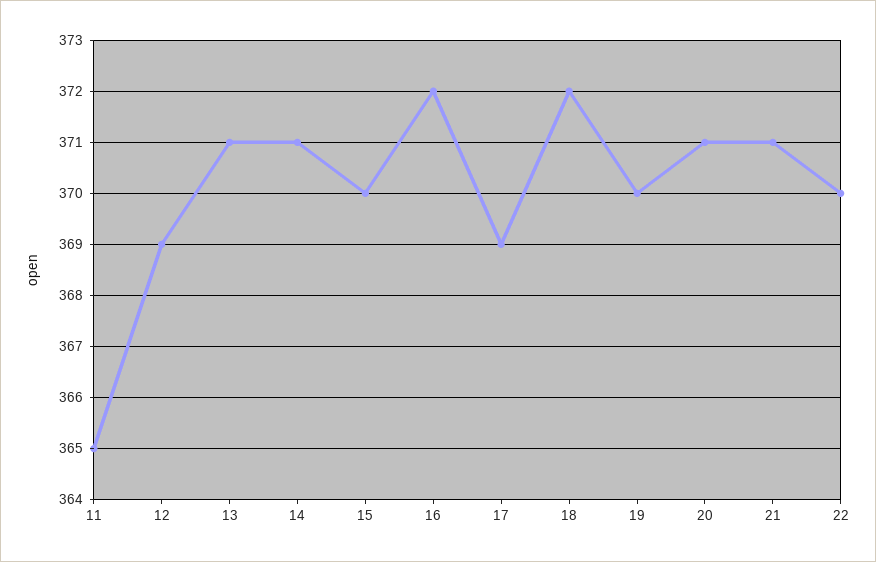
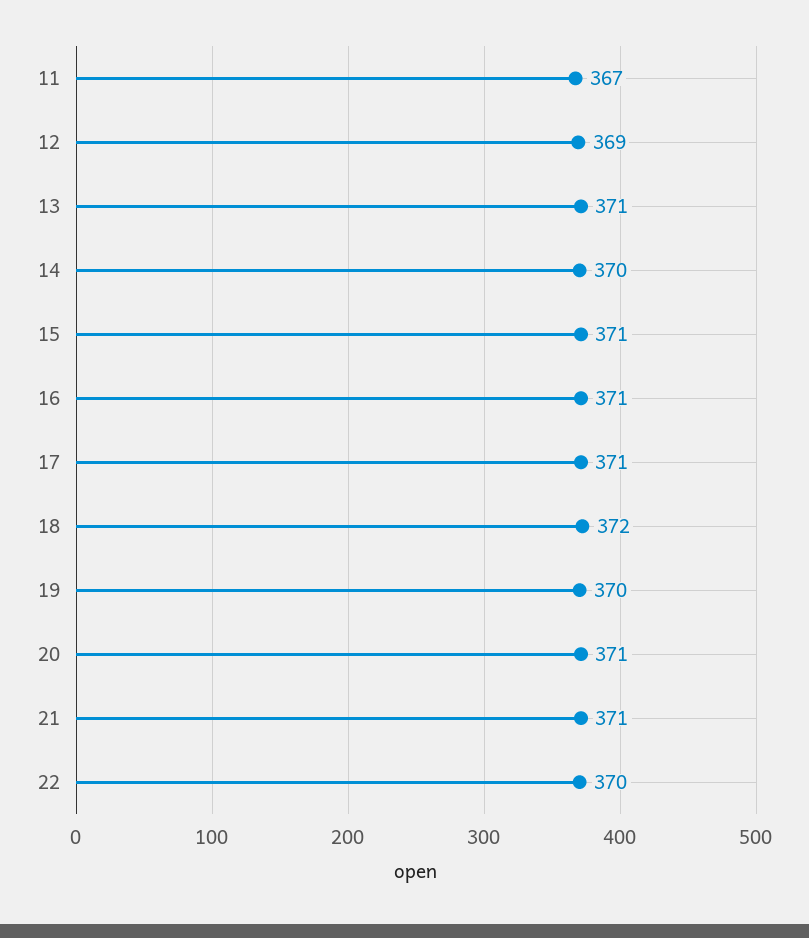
  {
-   "11": 365,
+   "11": 367,
    "12": 369,
    "13": 371,
-   "14": 371,
+   "14": 370,
-   "15": 370,
+   "15": 371,
-   "16": 372,
+   "16": 371,
-   "17": 369,
+   "17": 371,
    "18": 372,
    "19": 370,
    "20": 371,
    "21": 371,
    "22": 370
  }

